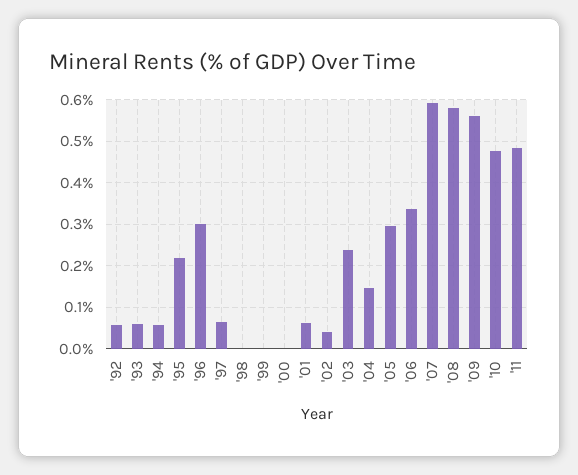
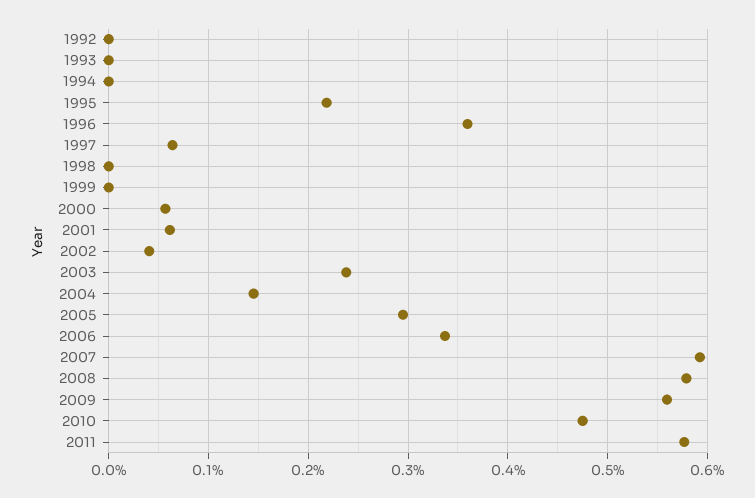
  {
-   "'92": 0.06,
+   "'92": 0,
-   "'93": 0.06,
+   "'93": 0,
-   "'94": 0.06,
+   "'94": 0,
    "'95": 0.22,
-   "'96": 0.3,
+   "'96": 0.36,
    "'97": 0.06,
    "'98": 0,
    "'99": 0,
-   "'00": 0,
+   "'00": 0.06,
    "'01": 0.06,
    "'02": 0.04,
    "'03": 0.24,
    "'04": 0.15,
    "'05": 0.3,
    "'06": 0.34,
    "'07": 0.59,
    "'08": 0.58,
    "'09": 0.56,
    "'10": 0.48,
-   "'11": 0.48
+   "'11": 0.58
  }

